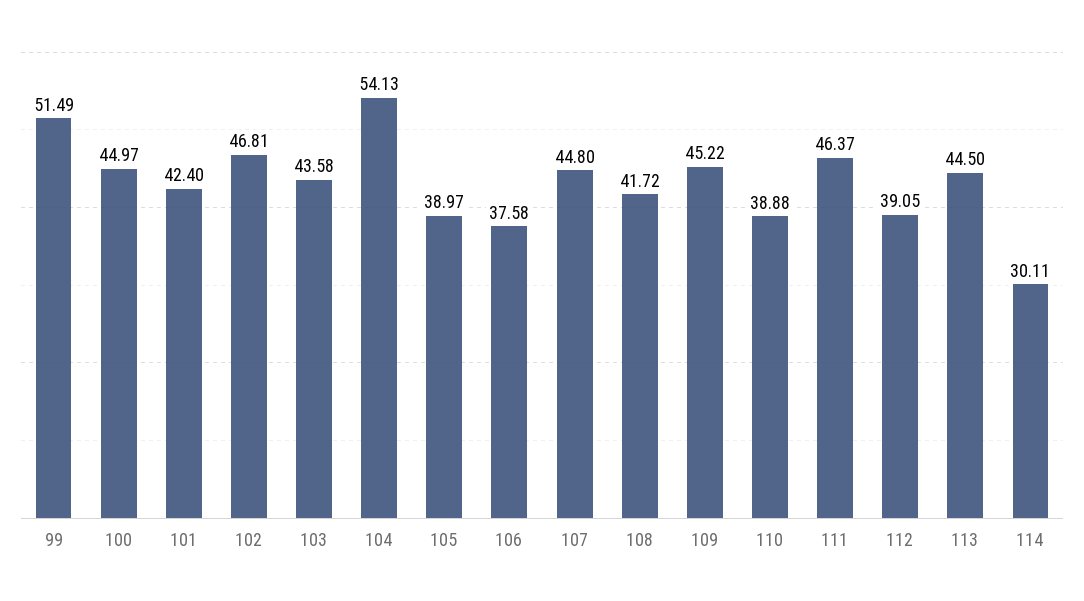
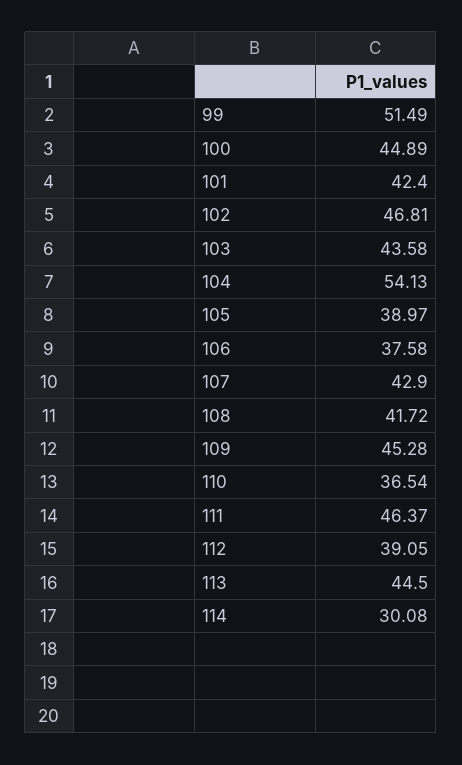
  {
    "99": 51.49,
-   "100": 44.97,
+   "100": 44.89,
    "101": 42.4,
    "102": 46.81,
    "103": 43.58,
    "104": 54.13,
    "105": 38.97,
    "106": 37.58,
-   "107": 44.8,
+   "107": 42.9,
    "108": 41.72,
-   "109": 45.22,
+   "109": 45.28,
-   "110": 38.88,
+   "110": 36.54,
    "111": 46.37,
    "112": 39.05,
    "113": 44.5,
-   "114": 30.11
+   "114": 30.08
  }

